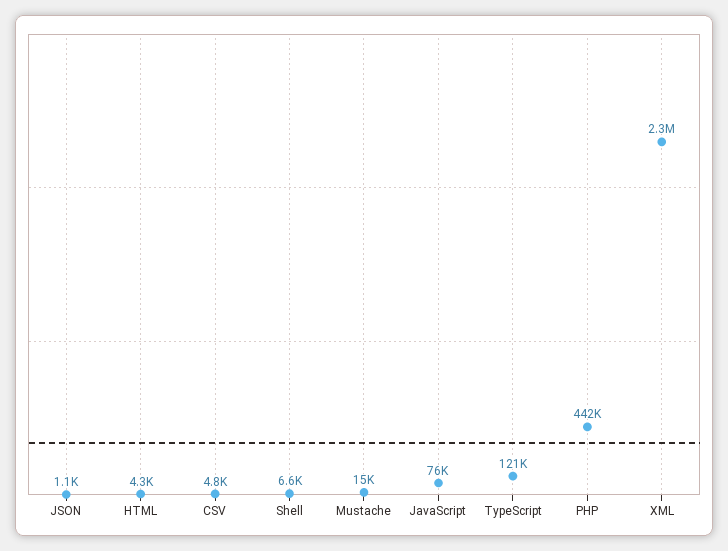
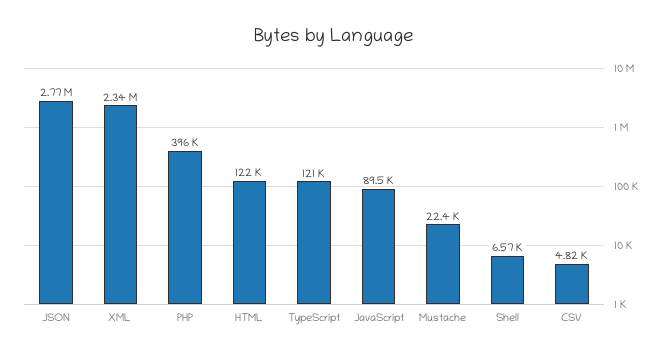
  {
-   "JSON": 1100,
+   "JSON": 2770000,
-   "HTML": 4300,
+   "HTML": 122000,
    "CSV": 4820,
    "Shell": 6570,
-   "Mustache": 15000,
+   "Mustache": 22400,
-   "JavaScript": 76000,
+   "JavaScript": 89500,
    "TypeScript": 121000,
-   "PHP": 442000,
+   "PHP": 396000,
    "XML": 2340000
  }

